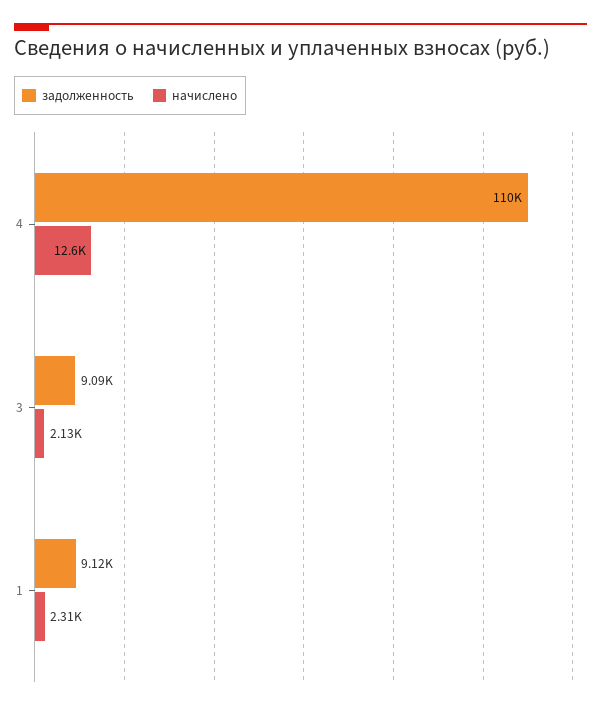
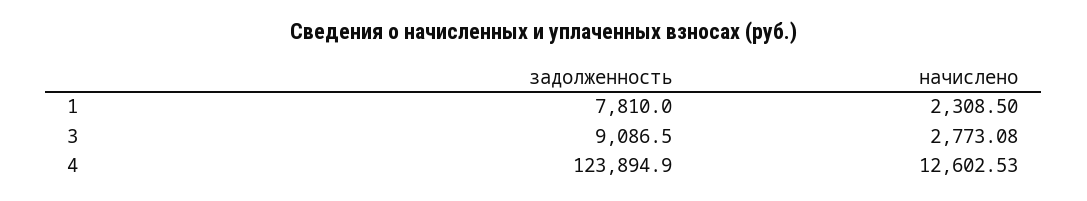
  {
    "задолженность": {
-     "4": 110000,
+     "4": 123894.9,
      "3": 9086.5,
-     "1": 9120
+     "1": 7810
    },
    "начислено": {
      "4": 12602.53,
-     "3": 2130,
+     "3": 2773.08,
      "1": 2308.5
    }
  }

